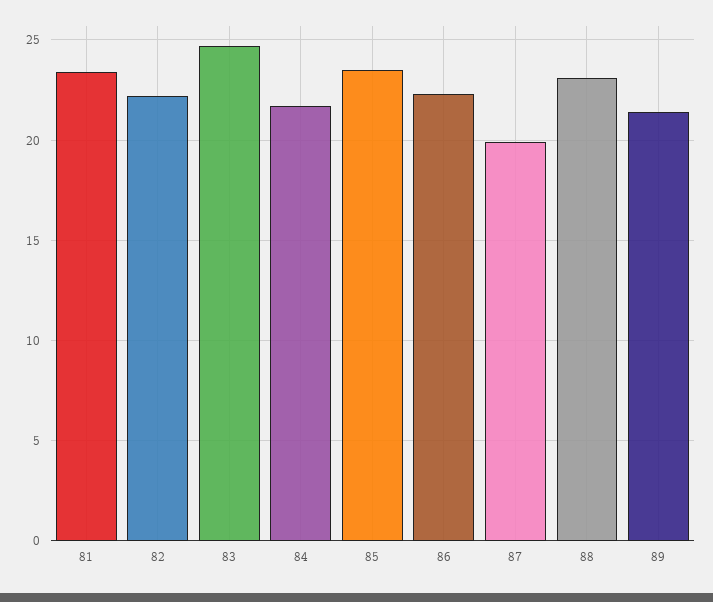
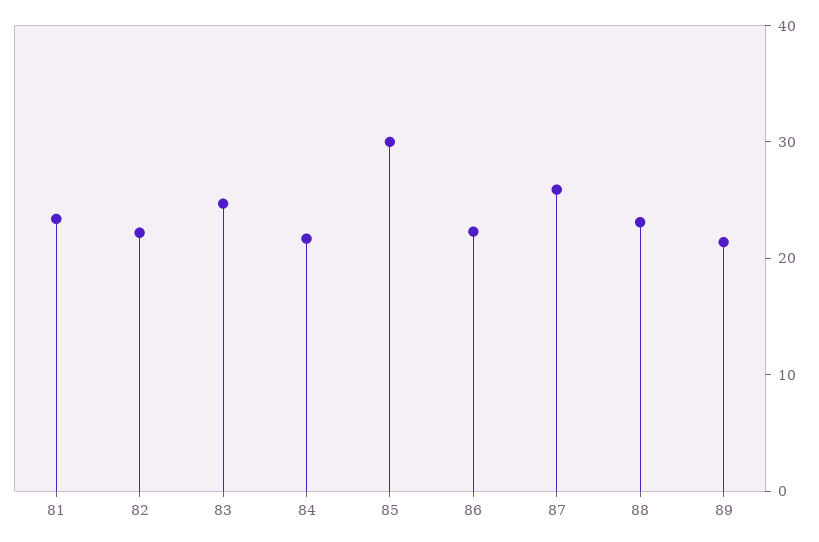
  {
    "81": 23.5,
    "82": 22,
    "83": 24.5,
    "84": 21.5,
-   "85": 23.5,
+   "85": 30,
    "86": 22.5,
-   "87": 20,
+   "87": 26,
    "88": 23,
    "89": 21.5
  }

